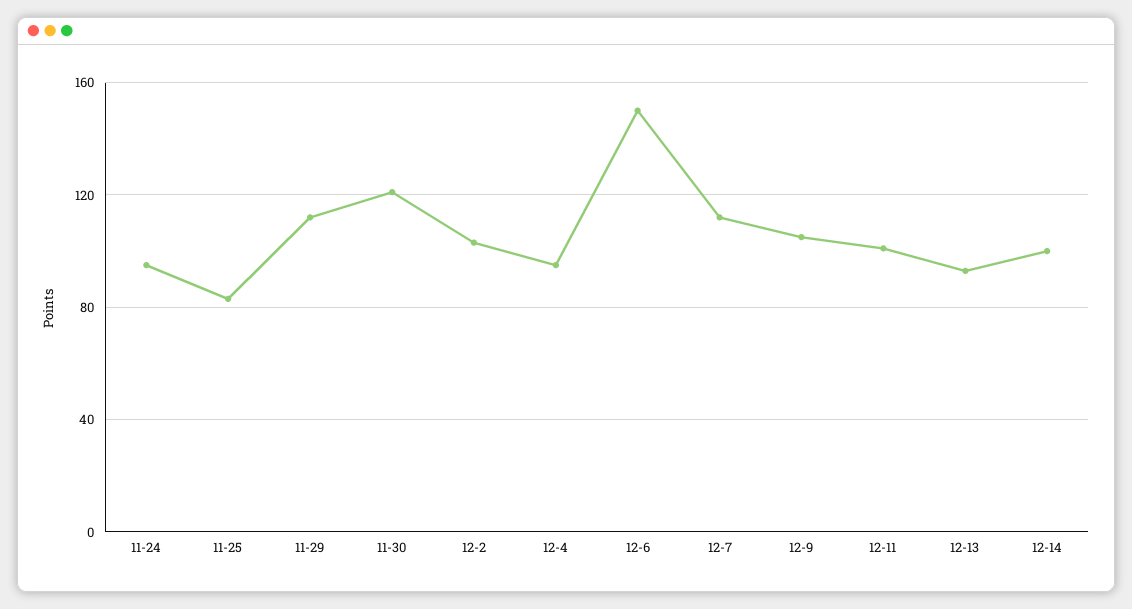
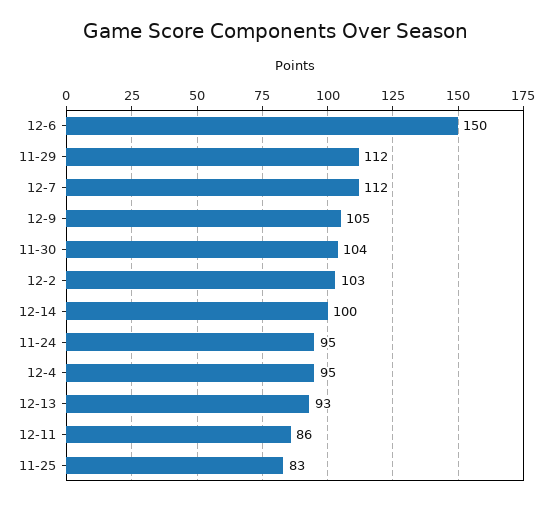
  {
    "11-24": 95,
    "11-25": 83,
    "11-29": 112,
-   "11-30": 120,
+   "11-30": 104,
    "12-2": 103,
    "12-4": 95,
    "12-6": 150,
    "12-7": 112,
    "12-9": 105,
-   "12-11": 100,
+   "12-11": 86,
    "12-13": 93,
    "12-14": 100
  }

